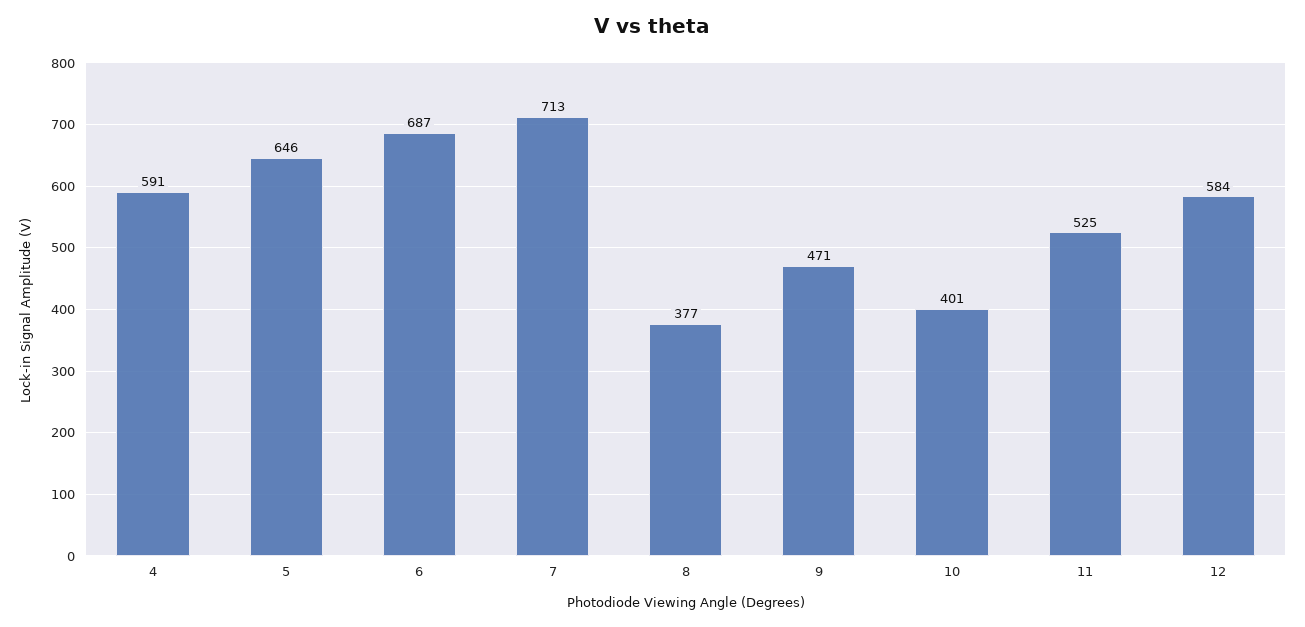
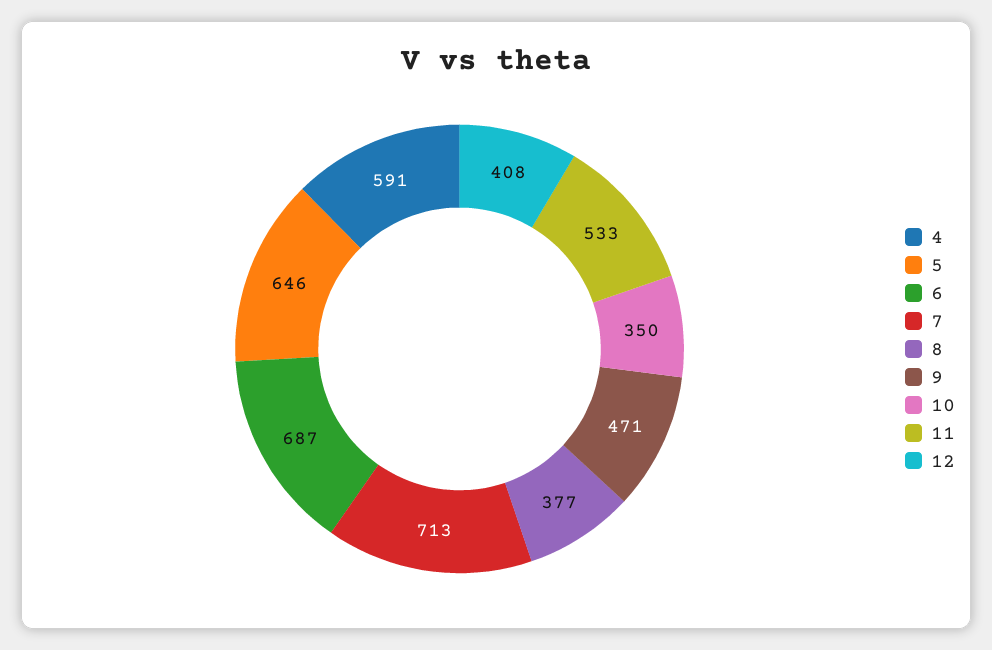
  {
    "4": 591,
    "5": 646,
    "6": 687,
    "7": 713,
    "8": 377,
    "9": 471,
-   "10": 401,
+   "10": 350,
-   "11": 525,
+   "11": 533,
-   "12": 584
+   "12": 408
  }

